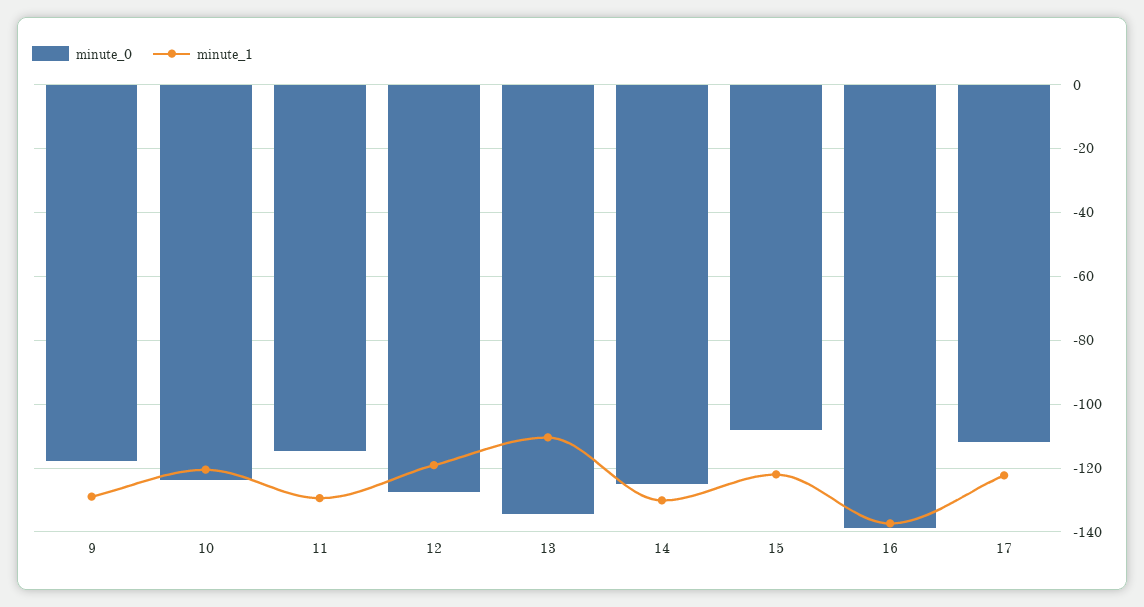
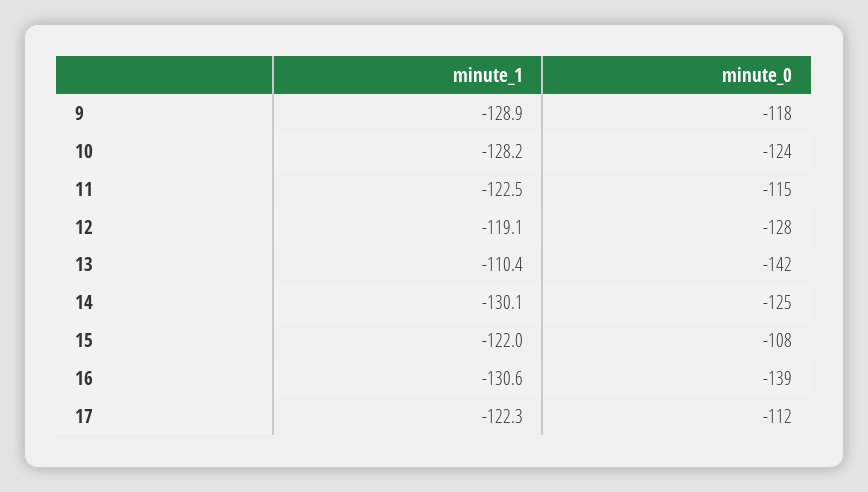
  {
    "minute_0": {
      "9": -118,
      "10": -124,
      "11": -115,
      "12": -128,
-     "13": -134,
+     "13": -142,
      "14": -125,
      "15": -108,
      "16": -139,
      "17": -112
    },
    "minute_1": {
      "9": -128.9,
-     "10": -120,
+     "10": -128.2,
-     "11": -130,
+     "11": -122.5,
      "12": -119.1,
      "13": -110.4,
      "14": -130.1,
      "15": -122,
-     "16": -138,
+     "16": -130.6,
      "17": -122.3
    }
  }

